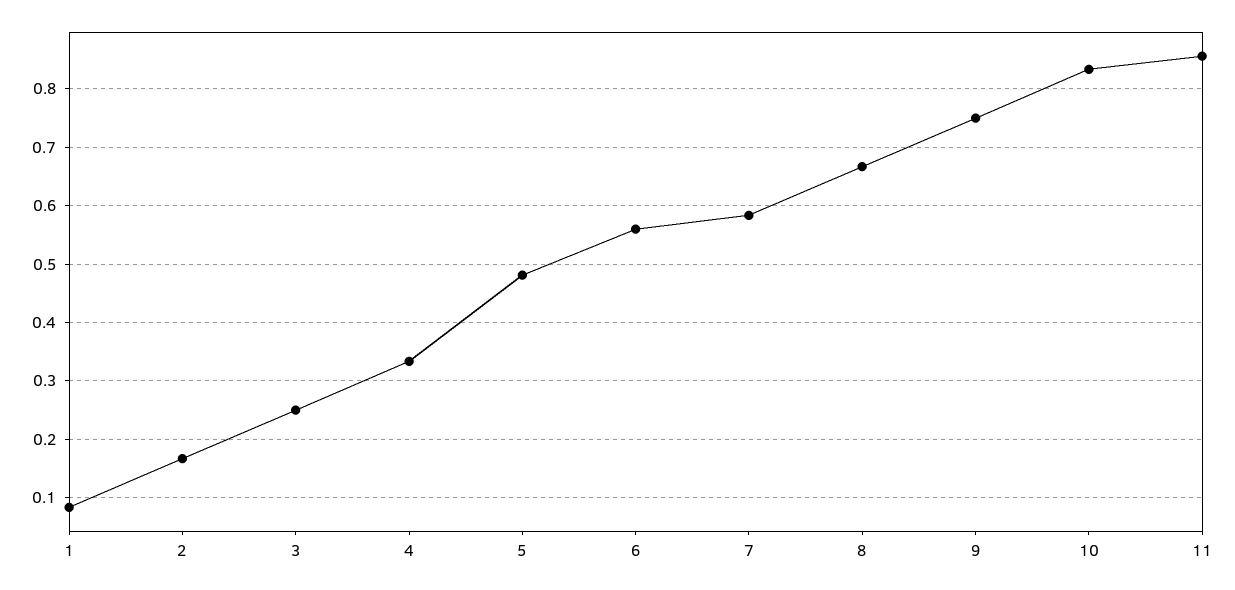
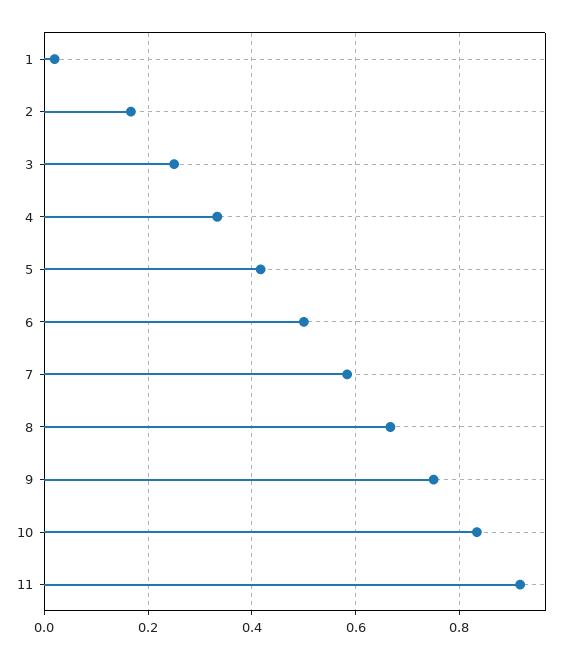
  {
-   "1": 0.08,
+   "1": 0.02,
    "2": 0.16,
    "3": 0.26,
    "4": 0.34,
-   "5": 0.48,
+   "5": 0.42,
-   "6": 0.56,
+   "6": 0.5,
    "7": 0.58,
    "8": 0.66,
    "9": 0.76,
    "10": 0.84,
-   "11": 0.86
+   "11": 0.92
  }

